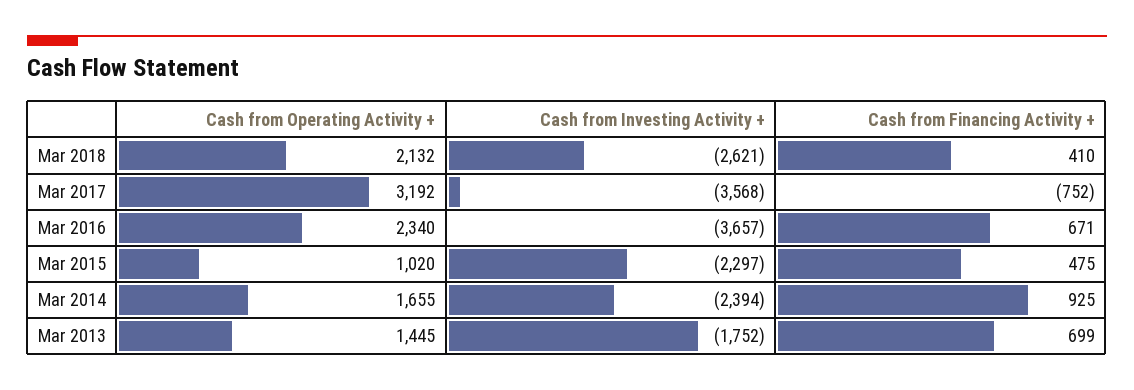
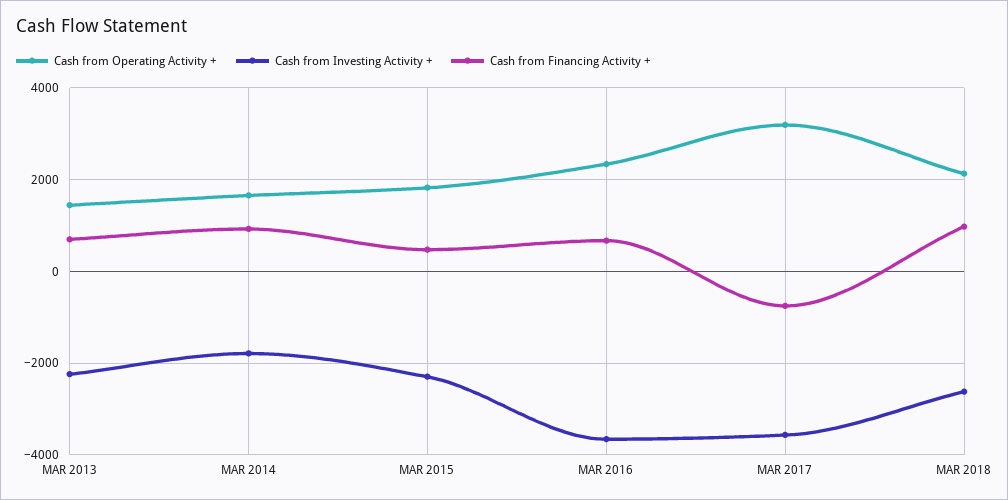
  {
    "Cash from Operating Activity +": {
      "Mar 2018": 2132,
      "Mar 2017": 3192,
      "Mar 2016": 2340,
-     "Mar 2015": 1020,
+     "Mar 2015": 1800,
      "Mar 2014": 1655,
      "Mar 2013": 1445
    },
    "Cash from Investing Activity +": {
      "Mar 2018": -2621,
      "Mar 2017": -3568,
      "Mar 2016": -3657,
      "Mar 2015": -2297,
-     "Mar 2014": -2394,
+     "Mar 2014": -1800,
-     "Mar 2013": -1752
+     "Mar 2013": -2200
    },
    "Cash from Financing Activity +": {
-     "Mar 2018": 410,
+     "Mar 2018": 1000,
      "Mar 2017": -752,
      "Mar 2016": 671,
      "Mar 2015": 475,
      "Mar 2014": 925,
      "Mar 2013": 699
    }
  }

